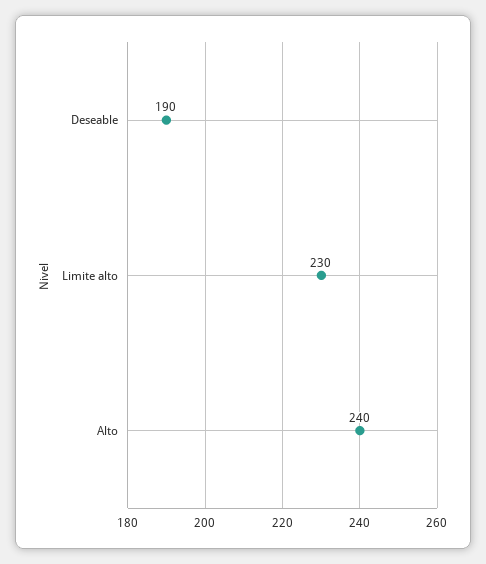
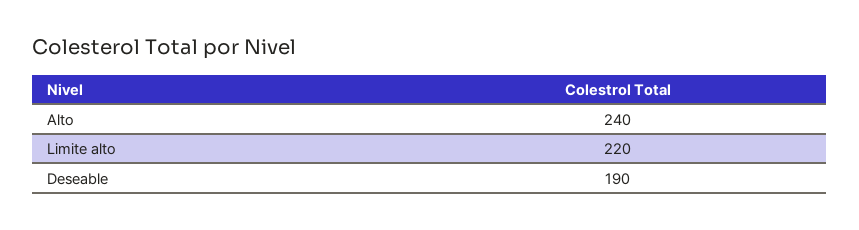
  {
    "Deseable": 190,
-   "Limite alto": 230,
+   "Limite alto": 220,
    "Alto": 240
  }

